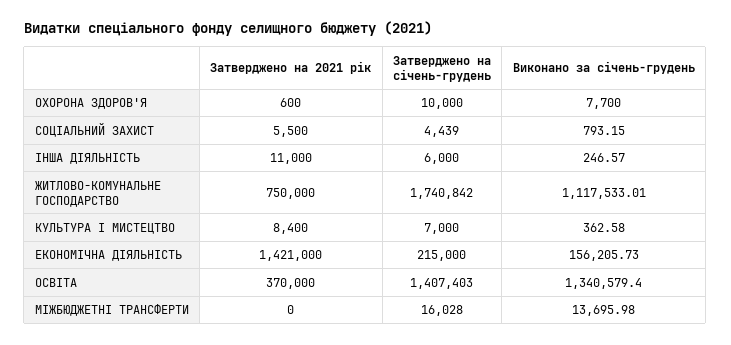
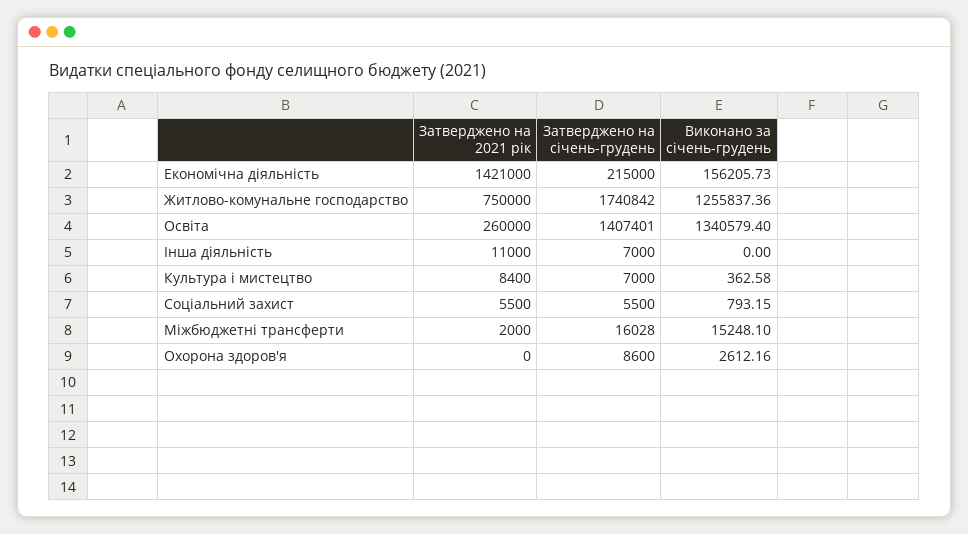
  {
    "Затверджено на 2021 рік": {
-     "ОХОРОНА ЗДОРОВ'Я": 600,
+     "ОХОРОНА ЗДОРОВ'Я": 0,
      "СОЦІАЛЬНИЙ ЗАХИСТ": 5500,
      "ІНША ДІЯЛЬНІСТЬ": 11000,
      "ЖИТЛОВО-КОМУНАЛЬНЕ ГОСПОДАРСТВО": 750000,
      "КУЛЬТУРА I МИСТЕЦТВО": 8400,
      "ЕКОНОМІЧНА ДІЯЛЬНІСТЬ": 1421000,
-     "ОСВІТА": 370000,
+     "ОСВІТА": 260000,
-     "МІЖБЮДЖЕТНІ ТРАНСФЕРТИ": 0
+     "МІЖБЮДЖЕТНІ ТРАНСФЕРТИ": 2000
    },
    "Затверджено на січень-грудень": {
-     "ОХОРОНА ЗДОРОВ'Я": 10000,
+     "ОХОРОНА ЗДОРОВ'Я": 8600,
-     "СОЦІАЛЬНИЙ ЗАХИСТ": 4439,
+     "СОЦІАЛЬНИЙ ЗАХИСТ": 5500,
-     "ІНША ДІЯЛЬНІСТЬ": 6000,
+     "ІНША ДІЯЛЬНІСТЬ": 7000,
      "ЖИТЛОВО-КОМУНАЛЬНЕ ГОСПОДАРСТВО": 1740842,
      "КУЛЬТУРА I МИСТЕЦТВО": 7000,
      "ЕКОНОМІЧНА ДІЯЛЬНІСТЬ": 215000,
-     "ОСВІТА": 1407403,
+     "ОСВІТА": 1407401,
      "МІЖБЮДЖЕТНІ ТРАНСФЕРТИ": 16028
    },
    "Виконано за січень-грудень": {
-     "ОХОРОНА ЗДОРОВ'Я": 7700,
+     "ОХОРОНА ЗДОРОВ'Я": 2612.16,
      "СОЦІАЛЬНИЙ ЗАХИСТ": 793.15,
-     "ІНША ДІЯЛЬНІСТЬ": 246.57,
+     "ІНША ДІЯЛЬНІСТЬ": 0,
-     "ЖИТЛОВО-КОМУНАЛЬНЕ ГОСПОДАРСТВО": 1117533.01,
+     "ЖИТЛОВО-КОМУНАЛЬНЕ ГОСПОДАРСТВО": 1255837.36,
      "КУЛЬТУРА I МИСТЕЦТВО": 362.58,
      "ЕКОНОМІЧНА ДІЯЛЬНІСТЬ": 156205.73,
      "ОСВІТА": 1340579.4,
-     "МІЖБЮДЖЕТНІ ТРАНСФЕРТИ": 13695.98
+     "МІЖБЮДЖЕТНІ ТРАНСФЕРТИ": 15248.1
    }
  }

